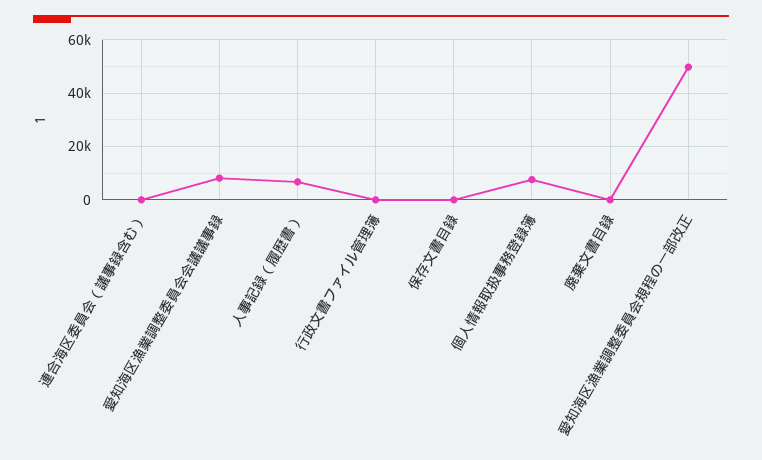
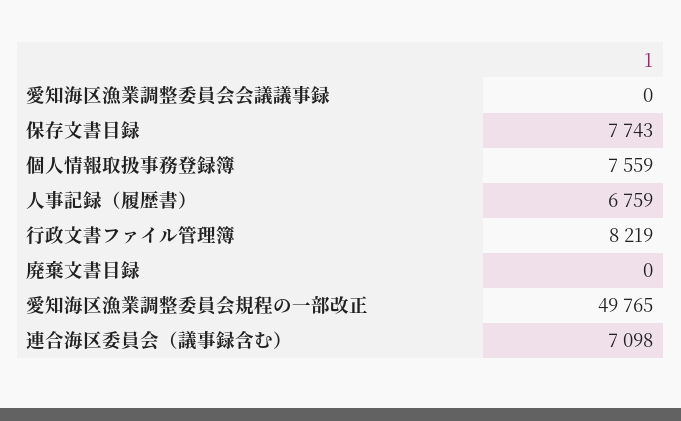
  {
-   "連合海区委員会（議事録含む）": 0,
+   "連合海区委員会（議事録含む）": 7098,
-   "愛知海区漁業調整委員会会議議事録": 7500,
+   "愛知海区漁業調整委員会会議議事録": 0,
    "人事記録（履歴書）": 6759,
-   "行政文書ファイル管理簿": 0,
+   "行政文書ファイル管理簿": 8219,
-   "保存文書目録": 0,
+   "保存文書目録": 7743,
    "個人情報取扱事務登録簿": 7559,
    "廃棄文書目録": 0,
    "愛知海区漁業調整委員会規程の一部改正": 49765
  }

